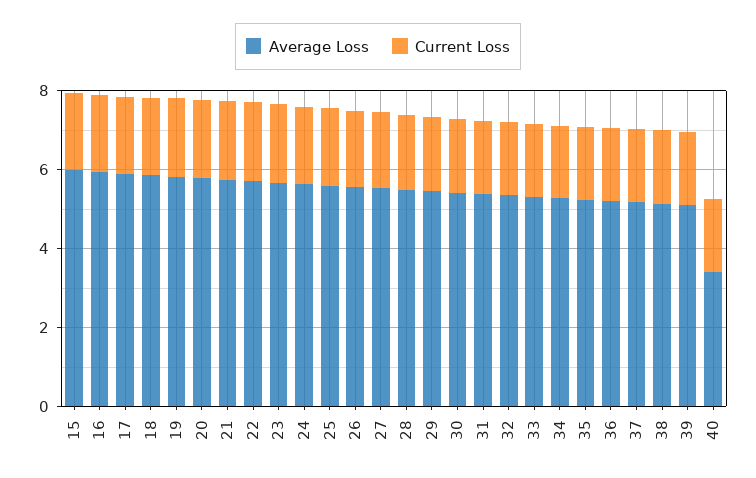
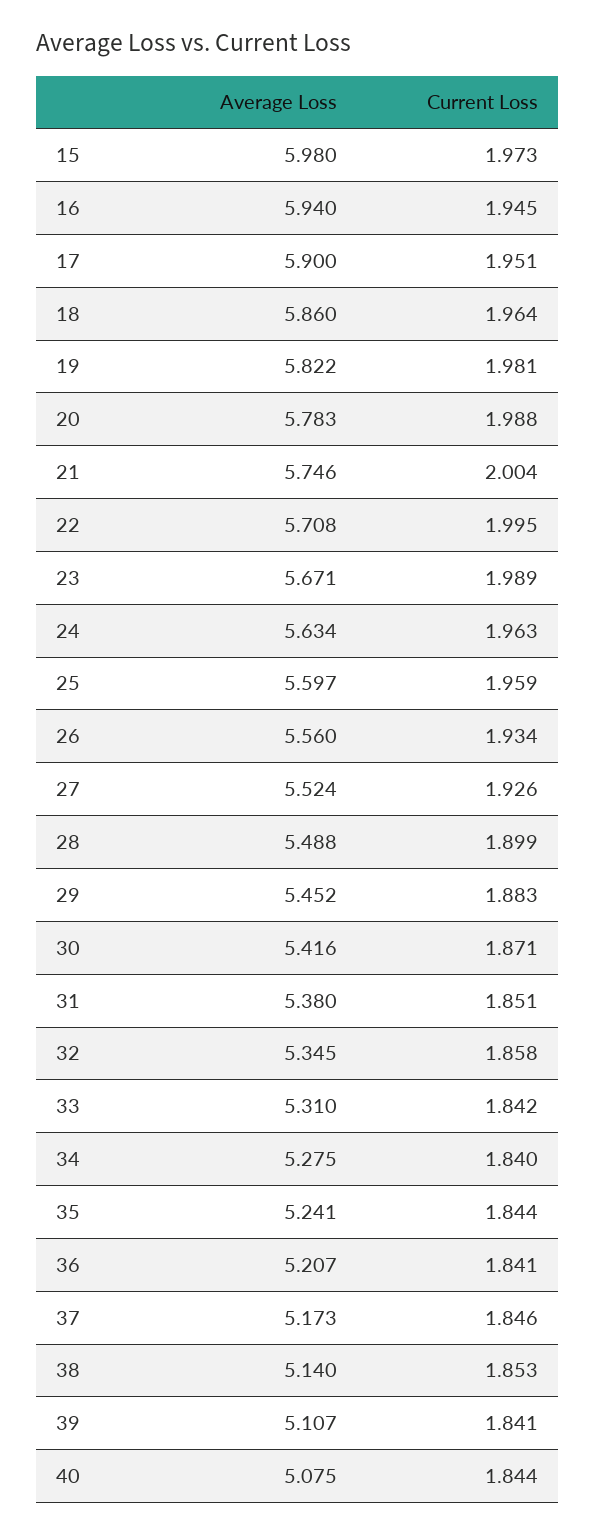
  {
    "Average Loss": {
      "15": 5.98,
      "16": 5.94,
      "17": 5.9,
      "18": 5.86,
      "19": 5.822,
      "20": 5.783,
      "21": 5.746,
      "22": 5.708,
      "23": 5.671,
      "24": 5.634,
      "25": 5.597,
      "26": 5.56,
      "27": 5.524,
      "28": 5.488,
      "29": 5.452,
      "30": 5.416,
      "31": 5.38,
      "32": 5.345,
      "33": 5.31,
      "34": 5.275,
      "35": 5.241,
      "36": 5.207,
      "37": 5.173,
      "38": 5.14,
      "39": 5.107,
-     "40": 3.5
+     "40": 5.075
    },
    "Current Loss": {
      "15": 1.973,
      "16": 1.945,
      "17": 1.951,
      "18": 1.964,
      "19": 1.981,
      "20": 1.988,
      "21": 2.004,
      "22": 1.995,
      "23": 1.989,
      "24": 1.963,
      "25": 1.959,
      "26": 1.934,
      "27": 1.926,
      "28": 1.899,
      "29": 1.883,
      "30": 1.871,
      "31": 1.851,
      "32": 1.858,
      "33": 1.842,
      "34": 1.84,
      "35": 1.844,
      "36": 1.841,
      "37": 1.846,
      "38": 1.853,
      "39": 1.841,
      "40": 1.844
    }
  }

